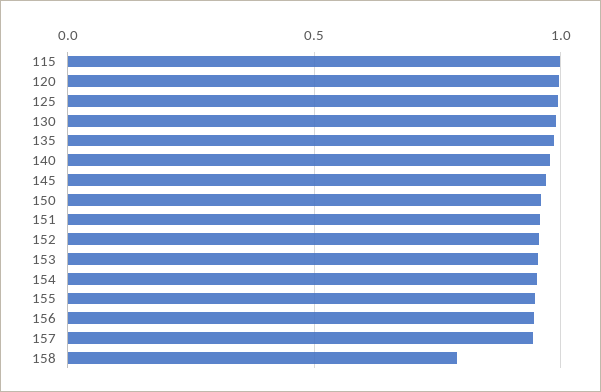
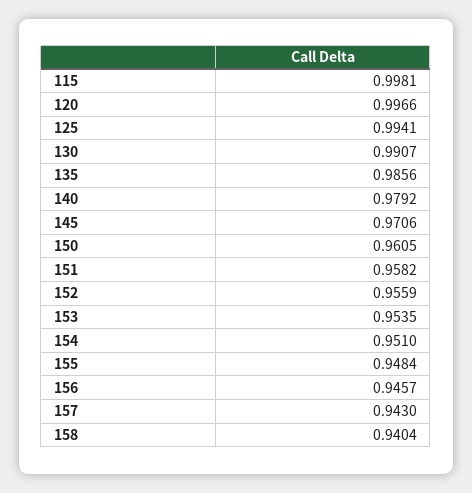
  {
    "115": 0.9981,
    "120": 0.9966,
    "125": 0.9941,
    "130": 0.9907,
    "135": 0.9856,
    "140": 0.9792,
    "145": 0.9706,
    "150": 0.9605,
    "151": 0.9582,
    "152": 0.9559,
    "153": 0.9535,
    "154": 0.951,
    "155": 0.9484,
    "156": 0.9457,
    "157": 0.943,
-   "158": 0.8
+   "158": 0.9404
  }

